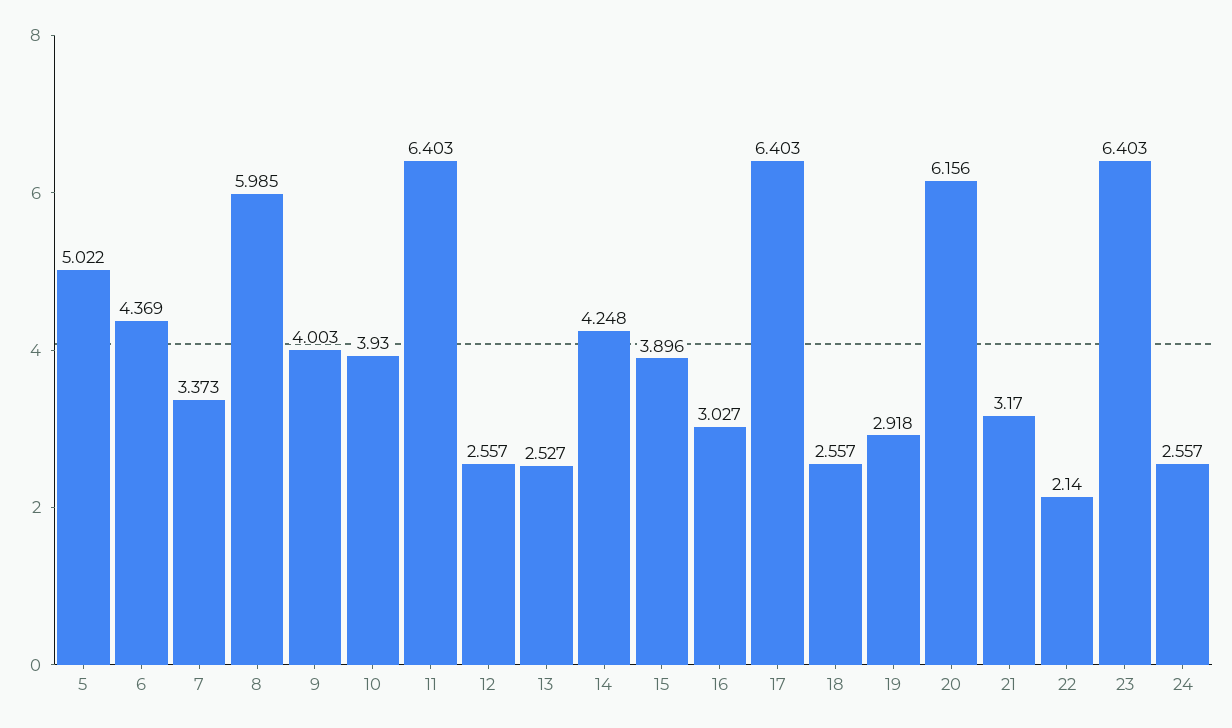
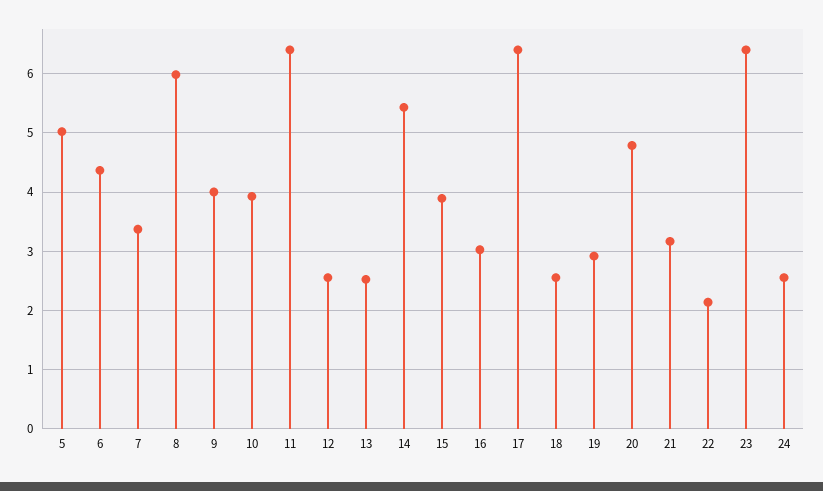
  {
    "5": 5.022,
    "6": 4.369,
    "7": 3.373,
    "8": 5.985,
    "9": 4.003,
    "10": 3.93,
    "11": 6.403,
    "12": 2.557,
    "13": 2.527,
-   "14": 4.248,
+   "14": 5.4,
    "15": 3.896,
    "16": 3.027,
    "17": 6.403,
    "18": 2.557,
    "19": 2.918,
-   "20": 6.156,
+   "20": 4.8,
    "21": 3.17,
    "22": 2.14,
    "23": 6.403,
    "24": 2.557
  }

